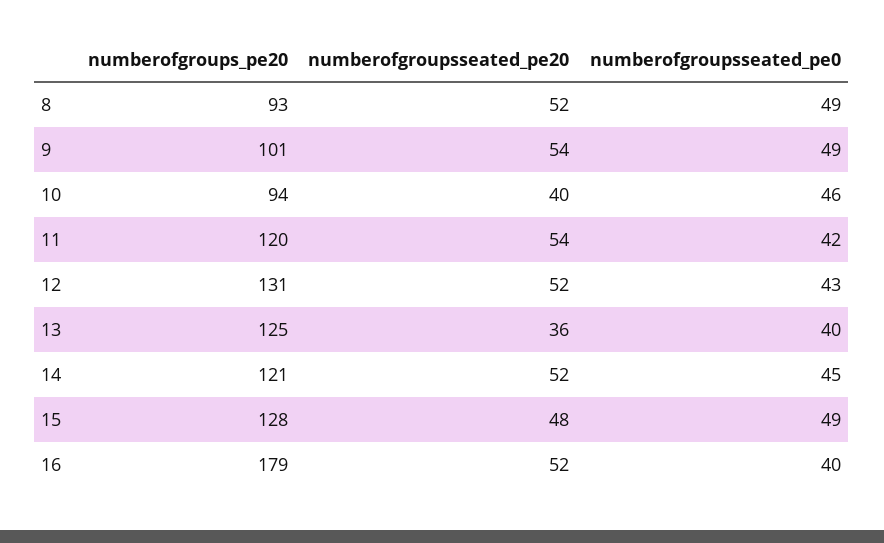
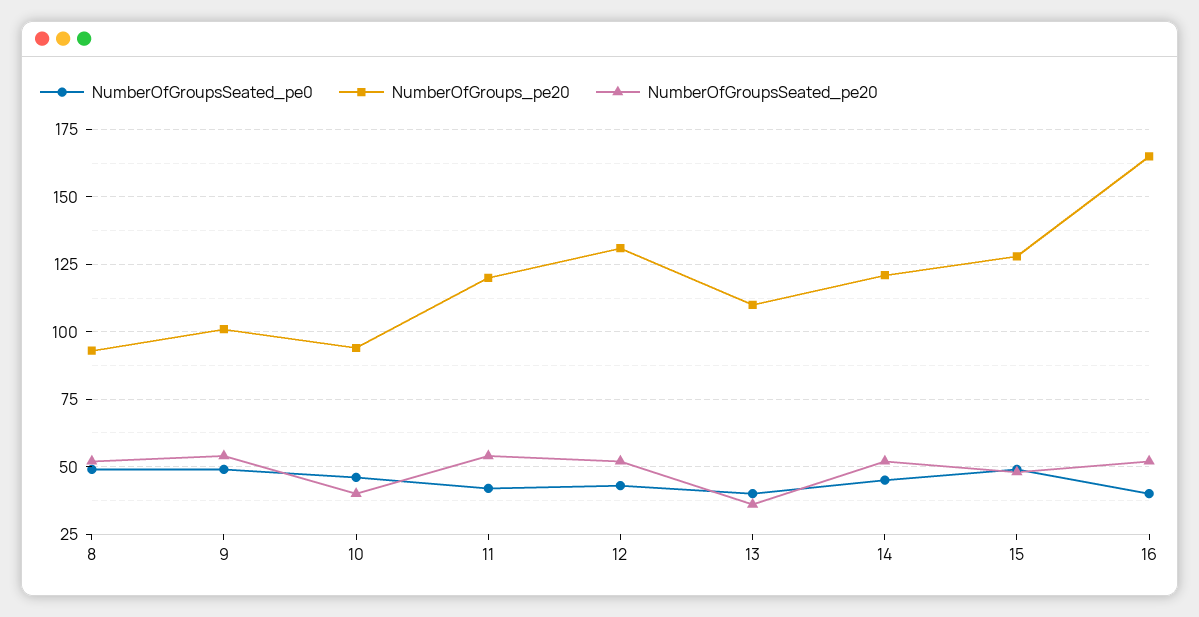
  {
    "numberofgroups_pe20": {
      "8": 93,
      "9": 101,
      "10": 94,
      "11": 120,
      "12": 131,
-     "13": 125,
+     "13": 110,
      "14": 121,
      "15": 128,
-     "16": 179
+     "16": 165
    },
    "numberofgroupsseated_pe20": {
      "8": 52,
      "9": 54,
      "10": 40,
      "11": 54,
      "12": 52,
      "13": 36,
      "14": 52,
      "15": 48,
      "16": 52
    },
    "numberofgroupsseated_pe0": {
      "8": 49,
      "9": 49,
      "10": 46,
      "11": 42,
      "12": 43,
      "13": 40,
      "14": 45,
      "15": 49,
      "16": 40
    }
  }

